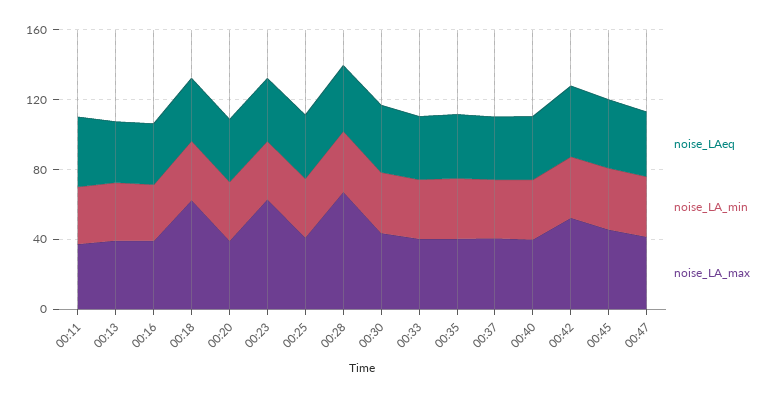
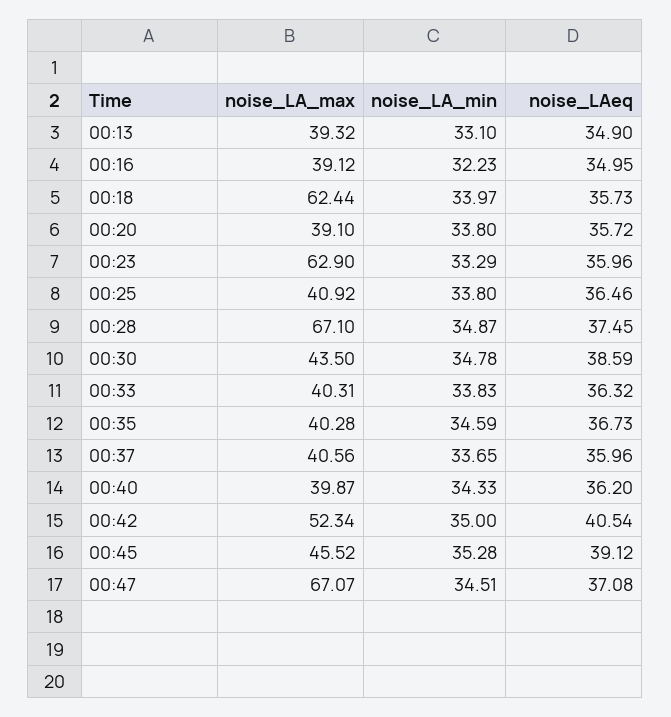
  {
    "noise_LAeq": {
-     "00:11": 40,
      "00:13": 34.9,
      "00:16": 34.95,
      "00:18": 35.73,
      "00:20": 35.72,
      "00:23": 35.96,
      "00:25": 36.46,
      "00:28": 37.45,
      "00:30": 38.59,
      "00:33": 36.32,
      "00:35": 36.73,
      "00:37": 35.96,
      "00:40": 36.2,
      "00:42": 40.54,
      "00:45": 39.12,
      "00:47": 37.08
    },
    "noise_LA_min": {
-     "00:11": 30,
      "00:13": 33.1,
      "00:16": 32.23,
      "00:18": 33.97,
      "00:20": 33.8,
      "00:23": 33.29,
      "00:25": 33.8,
      "00:28": 34.87,
      "00:30": 34.78,
      "00:33": 33.83,
      "00:35": 34.59,
      "00:37": 33.65,
      "00:40": 34.33,
      "00:42": 35,
      "00:45": 35.28,
      "00:47": 34.51
    },
    "noise_LA_max": {
-     "00:11": 40,
      "00:13": 39.32,
      "00:16": 39.12,
      "00:18": 62.44,
      "00:20": 39.1,
      "00:23": 62.9,
      "00:25": 40.92,
      "00:28": 67.1,
      "00:30": 43.5,
      "00:33": 40.31,
      "00:35": 40.28,
      "00:37": 40.56,
      "00:40": 39.87,
      "00:42": 52.34,
      "00:45": 45.52,
-     "00:47": 40
+     "00:47": 67.07
    }
  }

